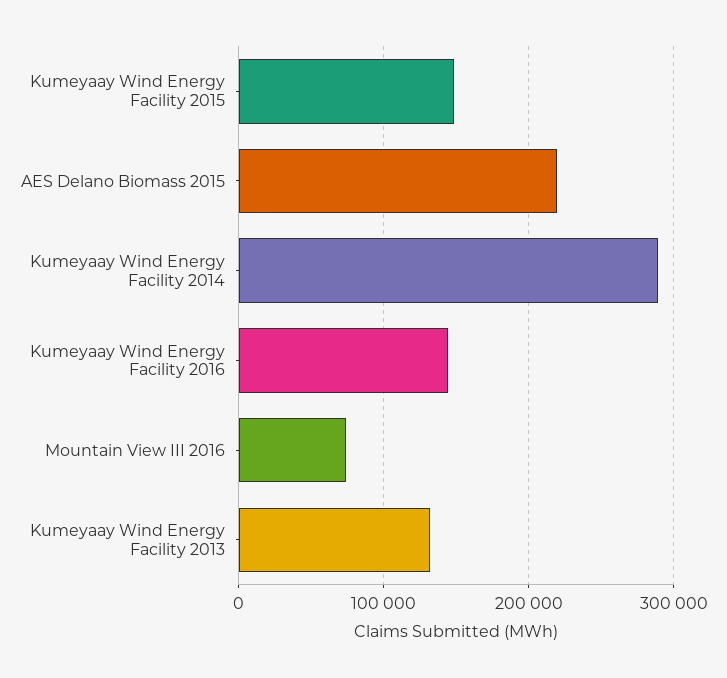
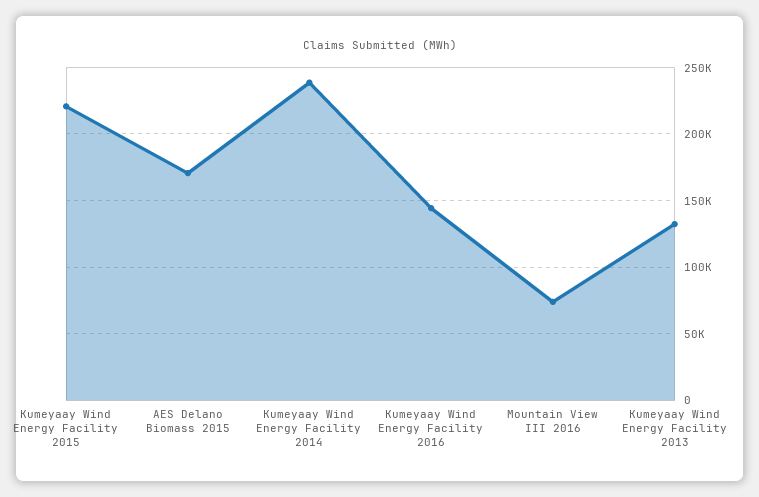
  {
-   "Kumeyaay Wind Energy Facility 2015": 150000,
+   "Kumeyaay Wind Energy Facility 2015": 220000,
-   "AES Delano Biomass 2015": 220000,
+   "AES Delano Biomass 2015": 170000,
-   "Kumeyaay Wind Energy Facility 2014": 290000,
+   "Kumeyaay Wind Energy Facility 2014": 240000,
    "Kumeyaay Wind Energy Facility 2016": 145000,
    "Mountain View III 2016": 75000,
    "Kumeyaay Wind Energy Facility 2013": 130000
  }

